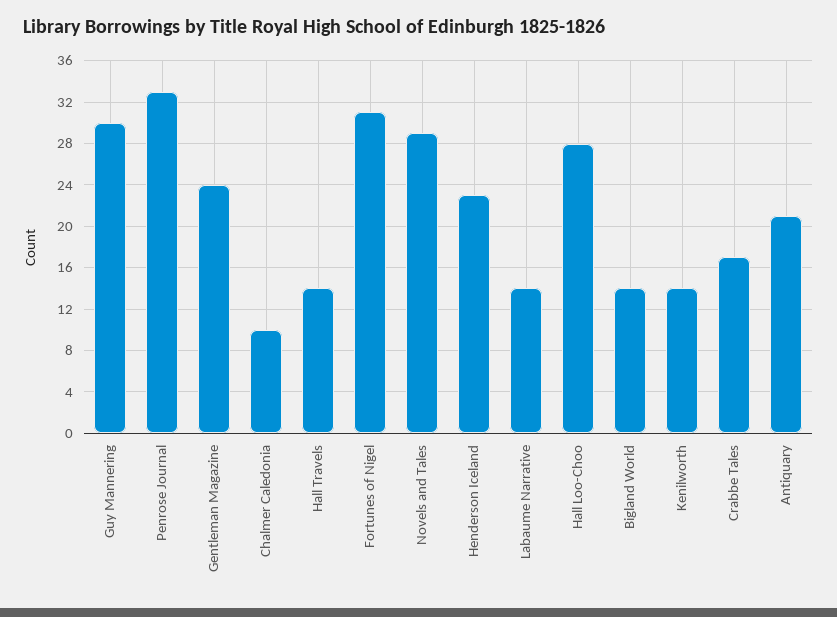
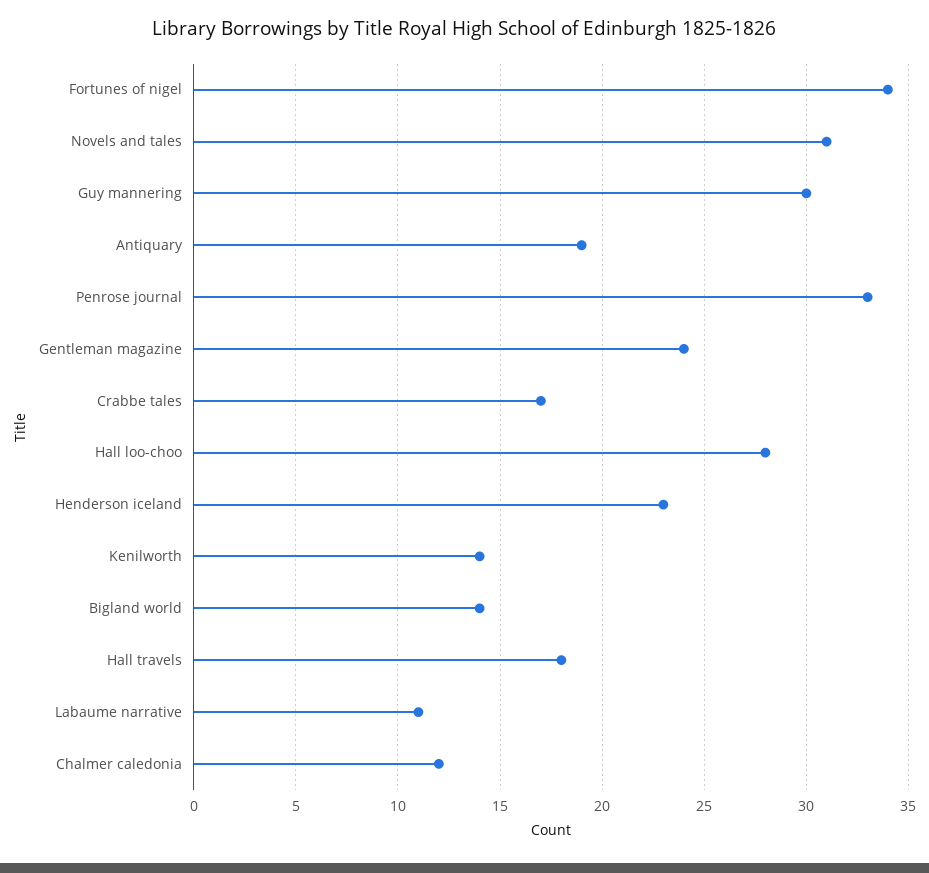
  {
    "Guy Mannering": 30,
    "Penrose Journal": 33,
    "Gentleman Magazine": 24,
-   "Chalmer Caledonia": 10,
+   "Chalmer Caledonia": 12,
-   "Hall Travels": 14,
+   "Hall Travels": 18,
-   "Fortunes of Nigel": 31,
+   "Fortunes of Nigel": 34,
-   "Novels and Tales": 29,
+   "Novels and Tales": 31,
    "Henderson Iceland": 23,
-   "Labaume Narrative": 14,
+   "Labaume Narrative": 11,
    "Hall Loo-Choo": 28,
    "Bigland World": 14,
    "Kenilworth": 14,
    "Crabbe Tales": 17,
-   "Antiquary": 21
+   "Antiquary": 19
  }

